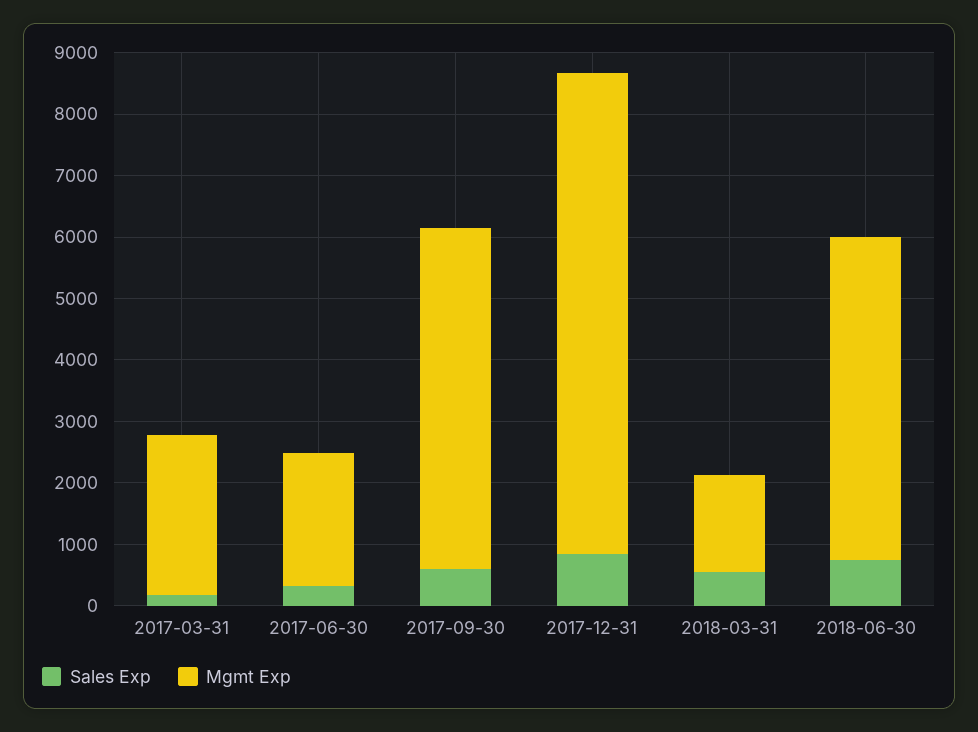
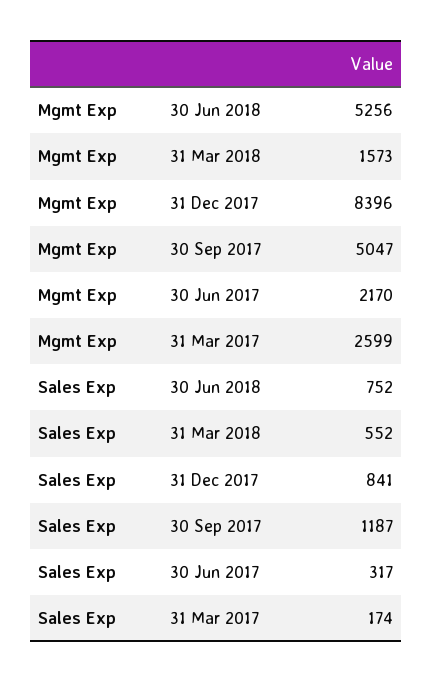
  {
    "Sales Exp": {
      "2017-03-31": 174,
      "2017-06-30": 317,
-     "2017-09-30": 600,
+     "2017-09-30": 1187,
      "2017-12-31": 841,
      "2018-03-31": 552,
      "2018-06-30": 752
    },
    "Mgmt Exp": {
      "2017-03-31": 2599,
      "2017-06-30": 2170,
-     "2017-09-30": 5600,
+     "2017-09-30": 5047,
-     "2017-12-31": 7800,
+     "2017-12-31": 8396,
      "2018-03-31": 1573,
      "2018-06-30": 5256
    }
  }

